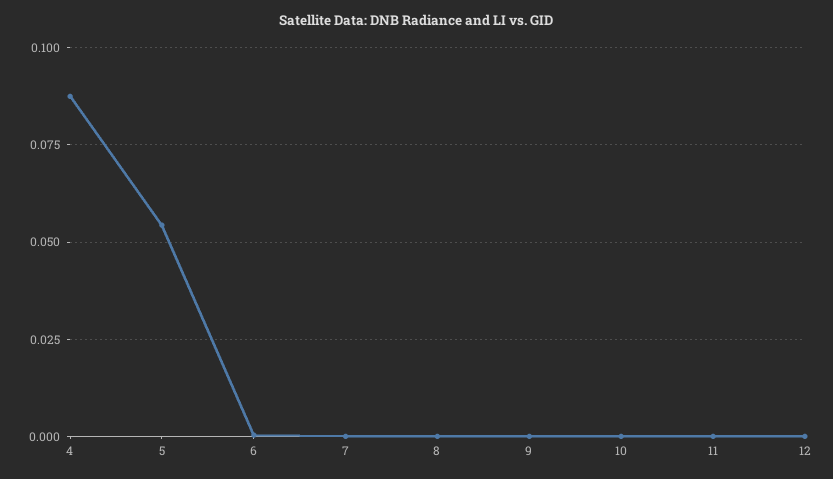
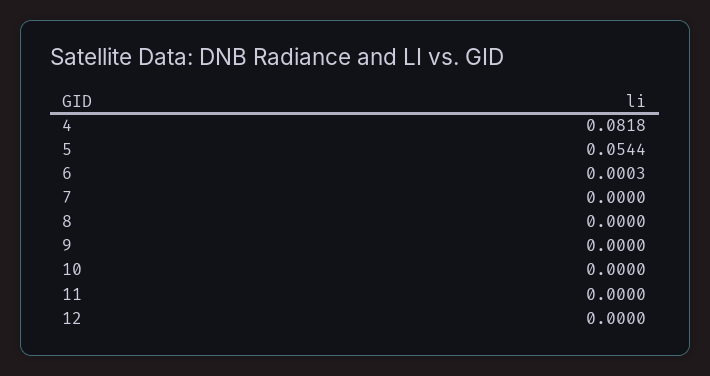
  {
-   "4": 0.0875,
+   "4": 0.0818,
    "5": 0.0544,
    "6": 0.0003,
    "7": 0,
    "8": 0,
    "9": 0,
    "10": 0,
    "11": 0,
    "12": 0
  }

